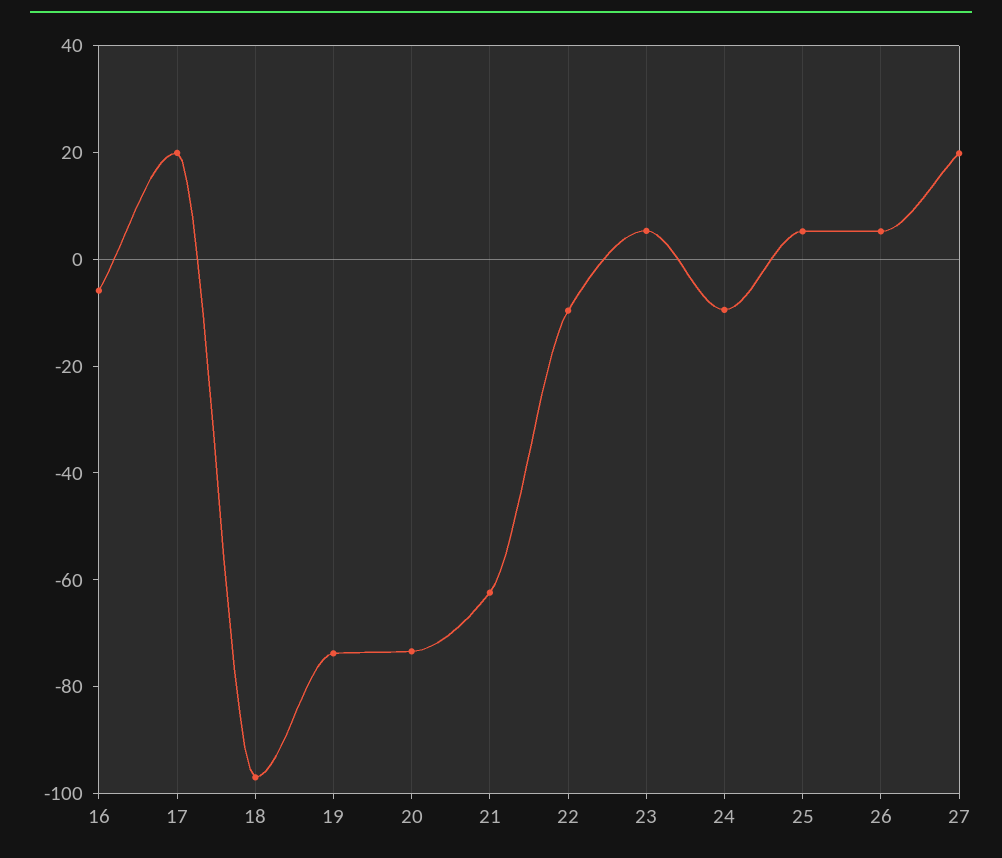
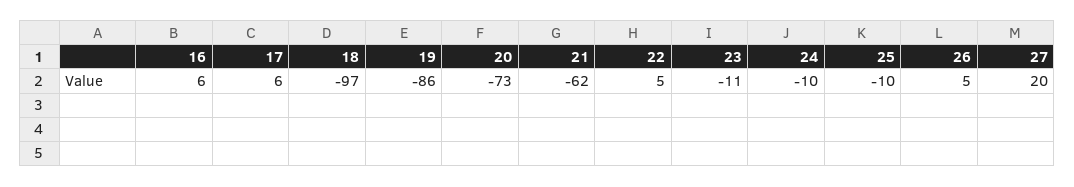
  {
-   "16": -5,
+   "16": 6,
-   "17": 20,
+   "17": 6,
    "18": -97,
-   "19": -75,
+   "19": -86,
    "20": -73,
    "21": -62,
-   "22": -10,
+   "22": 5,
-   "23": 5,
+   "23": -11,
    "24": -10,
-   "25": 5,
+   "25": -10,
    "26": 5,
    "27": 20
  }

